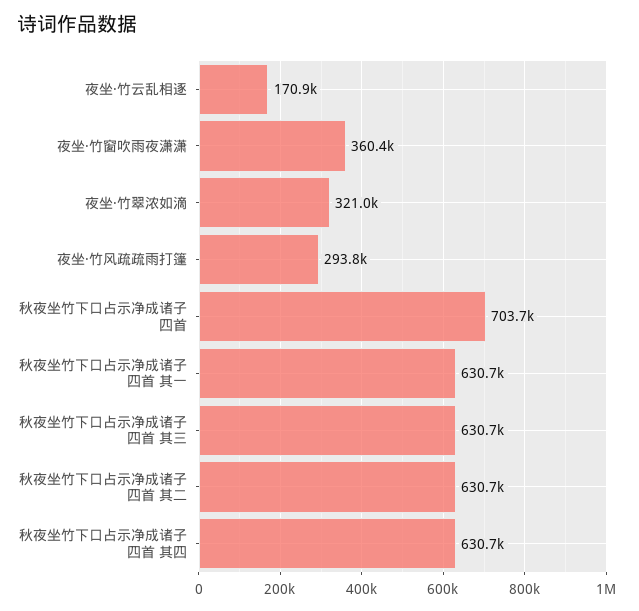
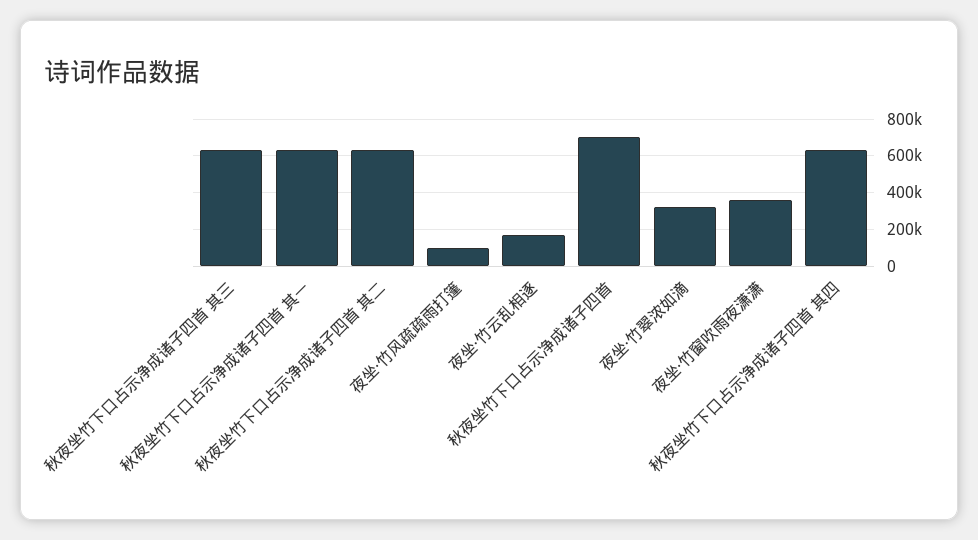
  {
    "夜坐·竹云乱相逐": 170900,
    "夜坐·竹窗吹雨夜潇潇": 360400,
    "夜坐·竹翠浓如滴": 321000,
-   "夜坐·竹风疏疏雨打篷": 293800,
+   "夜坐·竹风疏疏雨打篷": 100000,
    "秋夜坐竹下口占示净成诸子四首": 703700,
    "秋夜坐竹下口占示净成诸子四首 其一": 630700,
    "秋夜坐竹下口占示净成诸子四首 其三": 630700,
    "秋夜坐竹下口占示净成诸子四首 其二": 630700,
    "秋夜坐竹下口占示净成诸子四首 其四": 630700
  }

